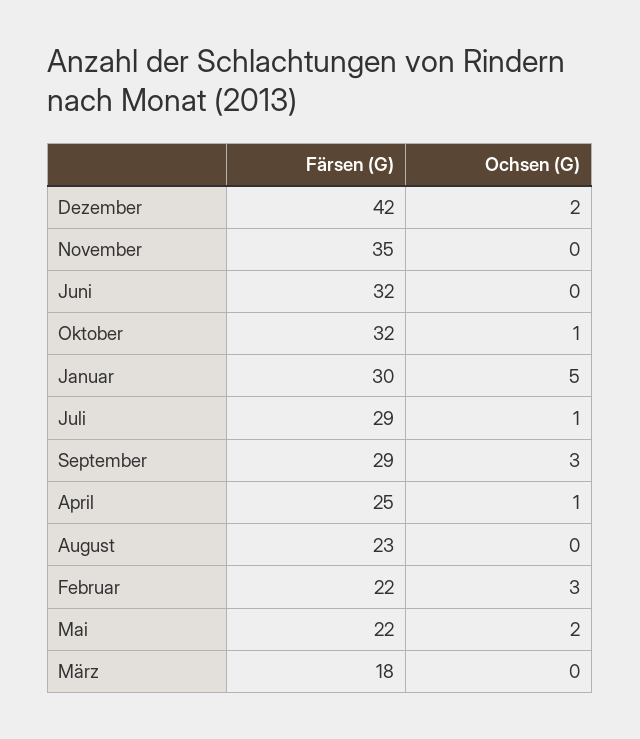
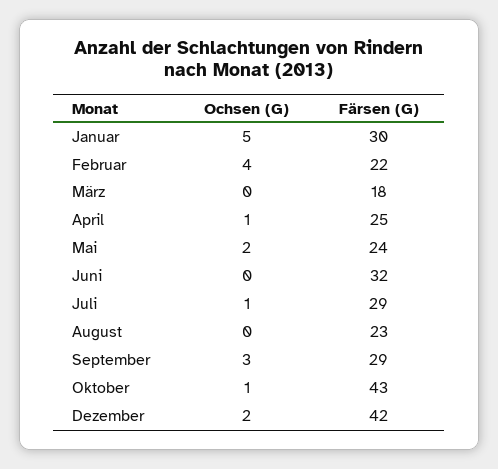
  {
    "Färsen (G)": {
      "Dezember": 42,
-     "November": 35,
      "Juni": 32,
-     "Oktober": 32,
+     "Oktober": 43,
      "Januar": 30,
      "Juli": 29,
      "September": 29,
      "April": 25,
      "August": 23,
      "Februar": 22,
-     "Mai": 22,
+     "Mai": 24,
      "März": 18
    },
    "Ochsen (G)": {
      "Dezember": 2,
-     "November": 0,
      "Juni": 0,
      "Oktober": 1,
      "Januar": 5,
      "Juli": 1,
      "September": 3,
      "April": 1,
      "August": 0,
-     "Februar": 3,
+     "Februar": 4,
      "Mai": 2,
      "März": 0
    }
  }

